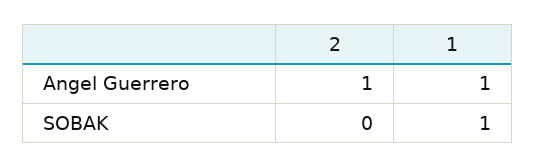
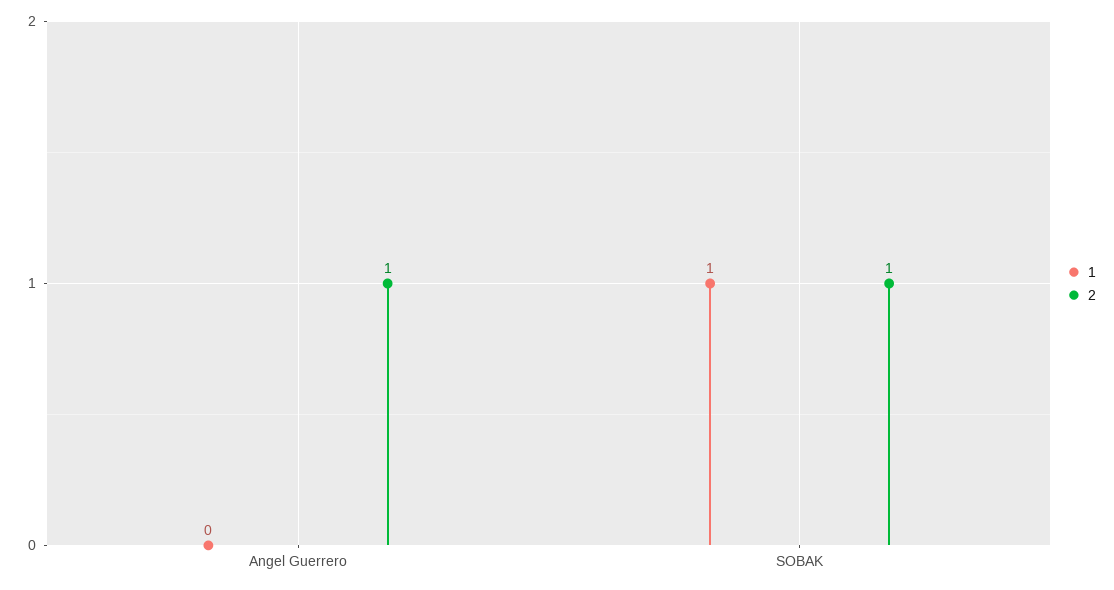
  {
    "2": {
      "Angel Guerrero": 1,
-     "SOBAK": 0
+     "SOBAK": 1
    },
    "1": {
-     "Angel Guerrero": 1,
+     "Angel Guerrero": 0,
      "SOBAK": 1
    }
  }

